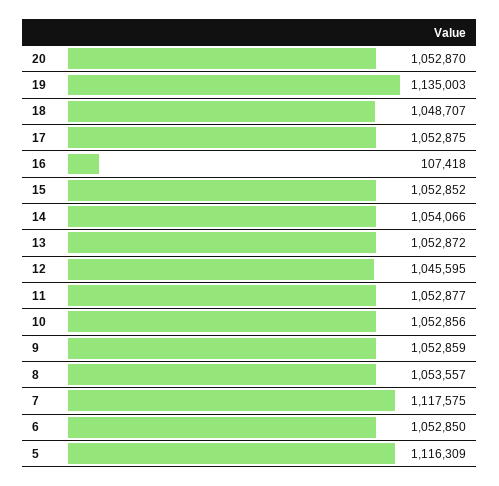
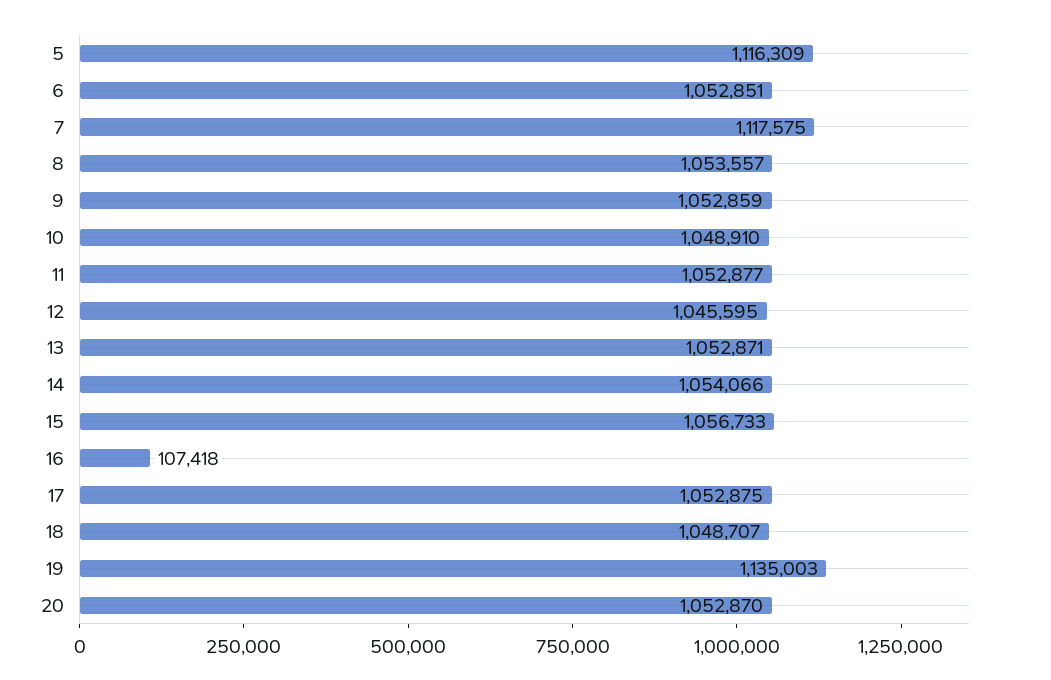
  {
    "20": 1052870,
    "19": 1135003,
    "18": 1048707,
    "17": 1052875,
    "16": 107418,
-   "15": 1052852,
+   "15": 1056733,
    "14": 1054066,
-   "13": 1052872,
+   "13": 1052871,
    "12": 1045595,
    "11": 1052877,
-   "10": 1052856,
+   "10": 1048910,
    "9": 1052859,
    "8": 1053557,
    "7": 1117575,
-   "6": 1052850,
+   "6": 1052851,
    "5": 1116309
  }

